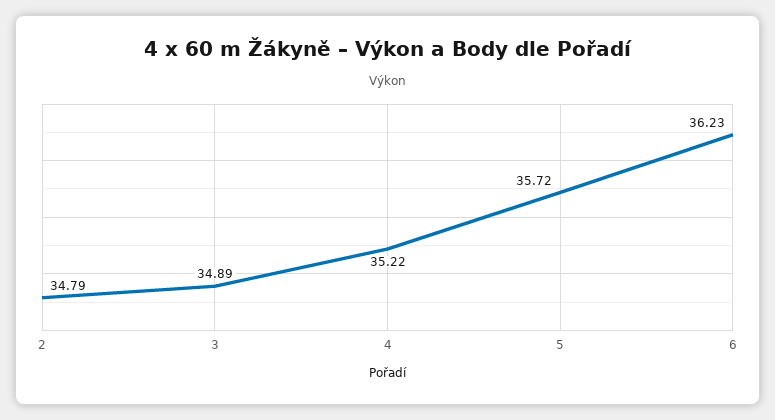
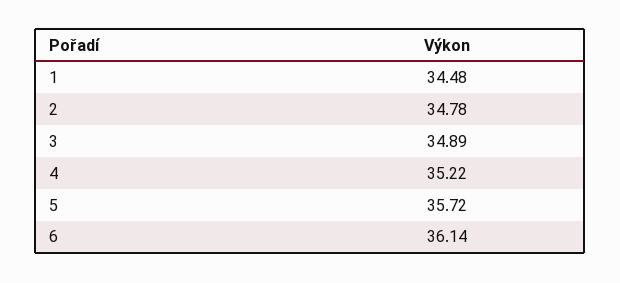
  {
-   "2": 34.79,
+   "2": 34.78,
    "3": 34.89,
    "4": 35.22,
    "5": 35.72,
-   "6": 36.23
+   "6": 36.14,
+   "1": 34.48
  }

